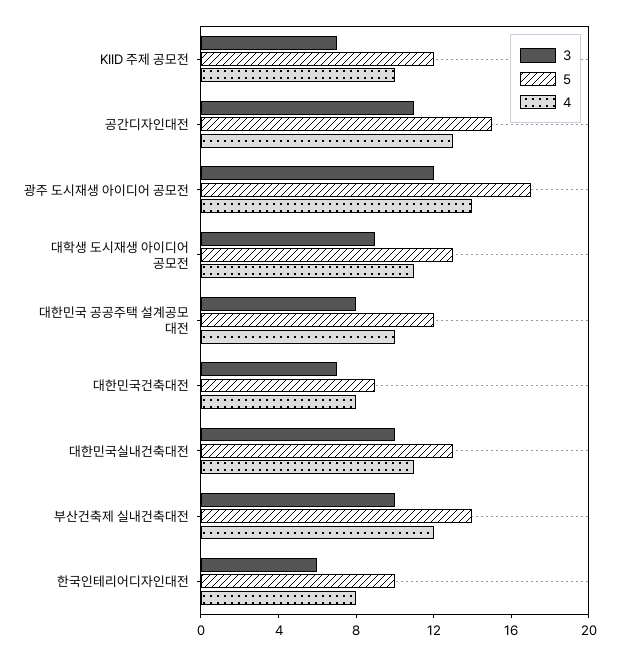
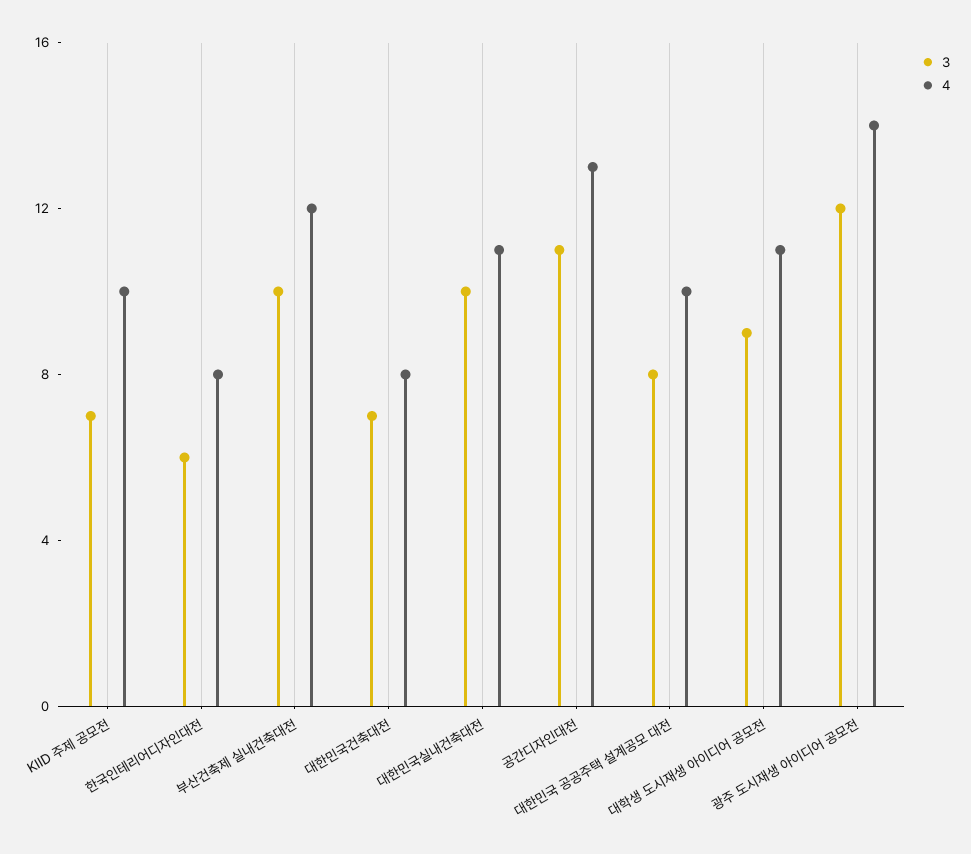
  {
    "3": {
      "KIID 주제 공모전": 7,
      "공간디자인대전": 11,
      "광주 도시재생 아이디어 공모전": 12,
      "대학생 도시재생 아이디어 공모전": 9,
      "대한민국 공공주택 설계공모 대전": 8,
      "대한민국건축대전": 7,
      "대한민국실내건축대전": 10,
      "부산건축제 실내건축대전": 10,
      "한국인테리어디자인대전": 6
    },
-   "5": {
-     "KIID 주제 공모전": 12,
-     "공간디자인대전": 15,
-     "광주 도시재생 아이디어 공모전": 17,
-     "대학생 도시재생 아이디어 공모전": 13,
-     "대한민국 공공주택 설계공모 대전": 12,
-     "대한민국건축대전": 9,
-     "대한민국실내건축대전": 13,
-     "부산건축제 실내건축대전": 14,
-     "한국인테리어디자인대전": 10
-   },
    "4": {
      "KIID 주제 공모전": 10,
      "공간디자인대전": 13,
      "광주 도시재생 아이디어 공모전": 14,
      "대학생 도시재생 아이디어 공모전": 11,
      "대한민국 공공주택 설계공모 대전": 10,
      "대한민국건축대전": 8,
      "대한민국실내건축대전": 11,
      "부산건축제 실내건축대전": 12,
      "한국인테리어디자인대전": 8
    }
  }

